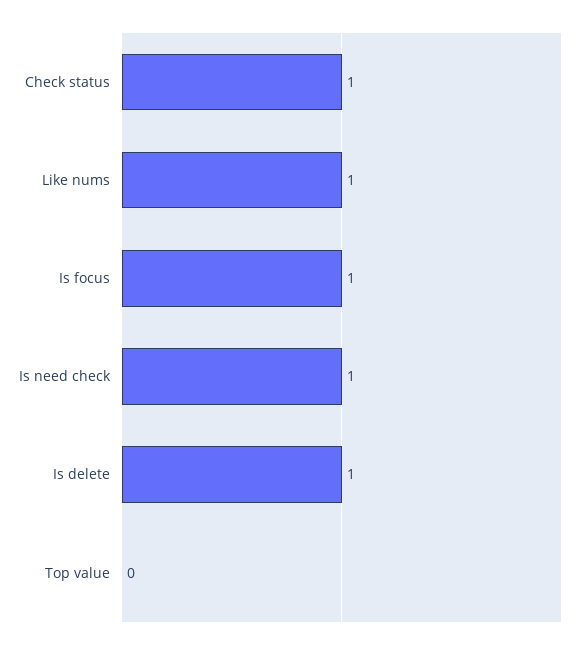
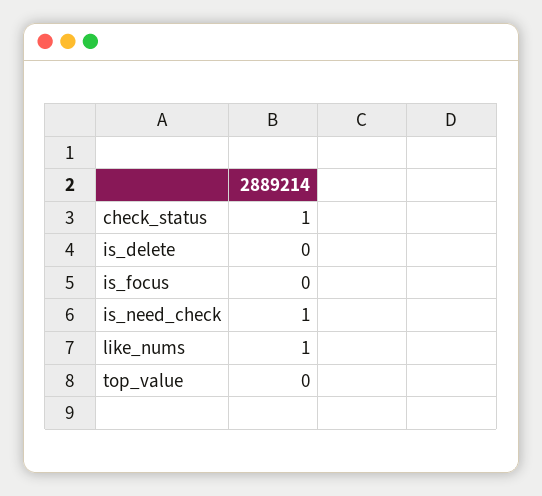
  {
    "Check status": 1,
    "Like nums": 1,
-   "Is focus": 1,
+   "Is focus": 0,
    "Is need check": 1,
-   "Is delete": 1,
+   "Is delete": 0,
    "Top value": 0
  }

